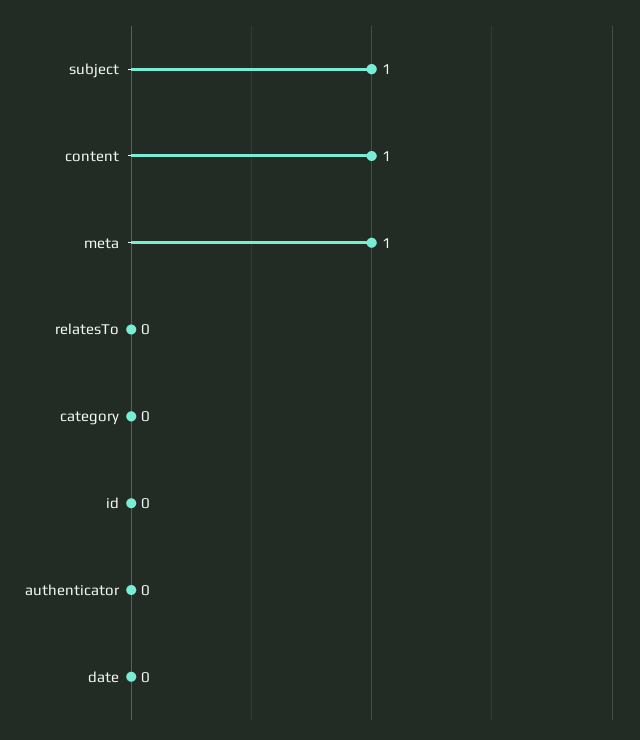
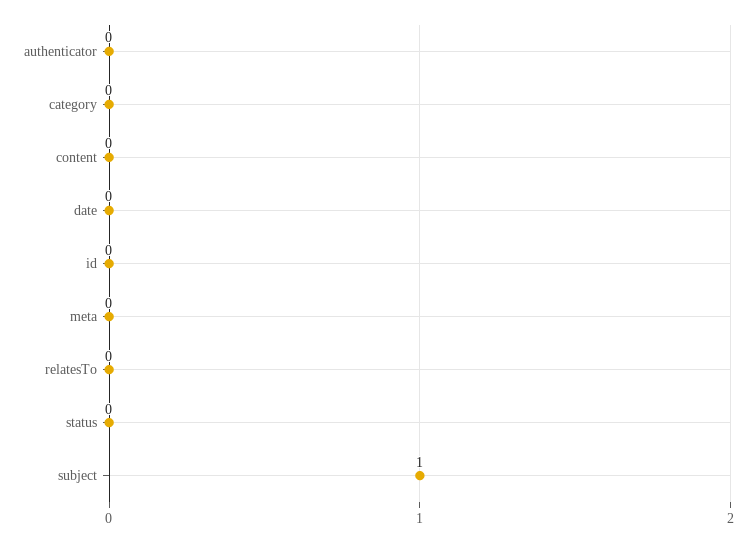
  {
    "subject": 1,
-   "content": 1,
+   "content": 0,
-   "meta": 1,
+   "meta": 0,
    "relatesTo": 0,
    "category": 0,
    "id": 0,
    "authenticator": 0,
-   "date": 0
+   "date": 0,
+   "status": 0
  }

